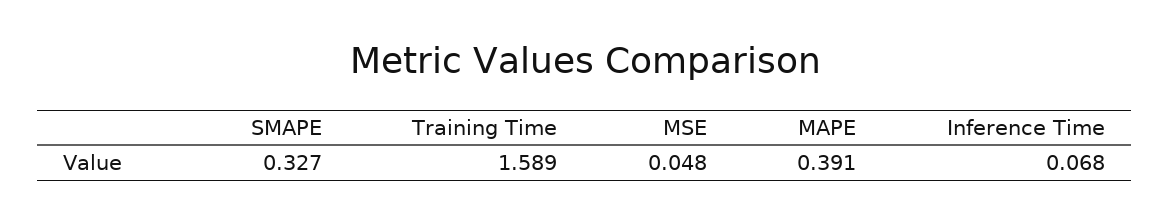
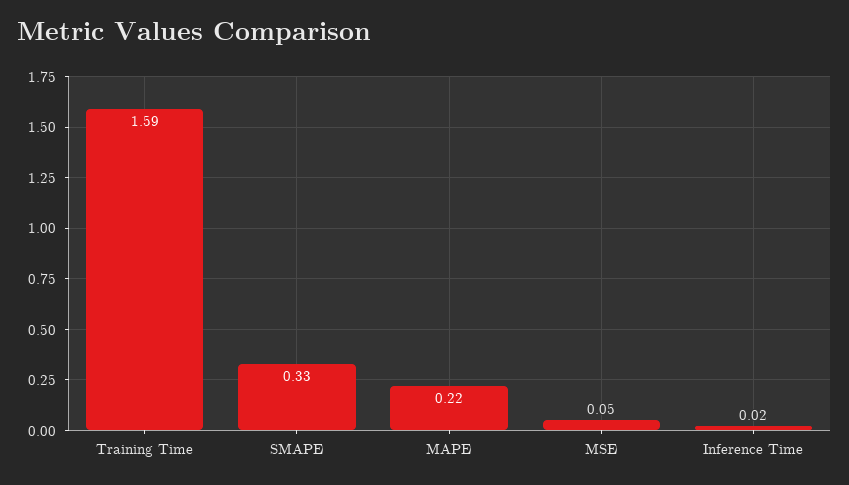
  {
    "SMAPE": 0.327,
    "Training Time": 1.589,
    "MSE": 0.048,
-   "MAPE": 0.391,
+   "MAPE": 0.22,
-   "Inference Time": 0.068
+   "Inference Time": 0.02
  }

